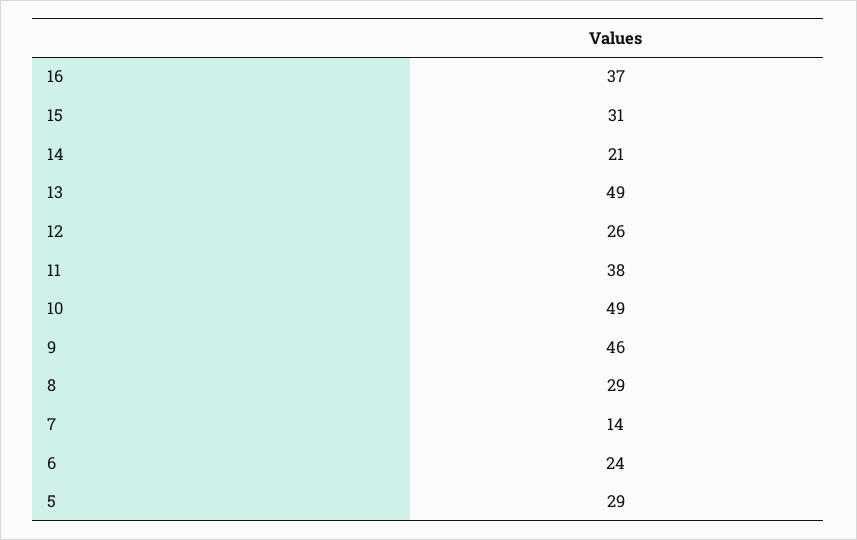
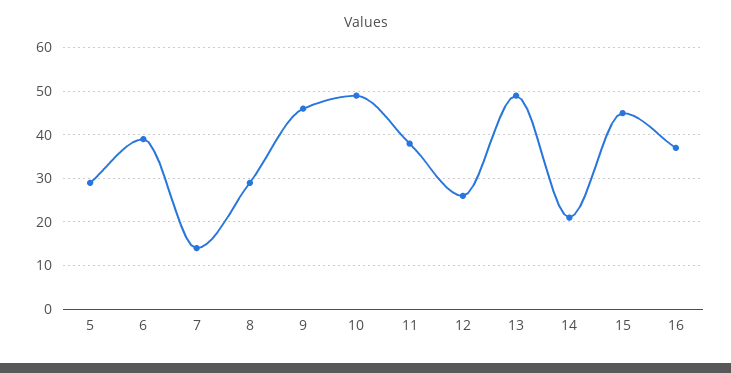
  {
    "16": 37,
-   "15": 31,
+   "15": 45,
    "14": 21,
    "13": 49,
    "12": 26,
    "11": 38,
    "10": 49,
    "9": 46,
    "8": 29,
    "7": 14,
-   "6": 24,
+   "6": 40,
    "5": 29
  }

